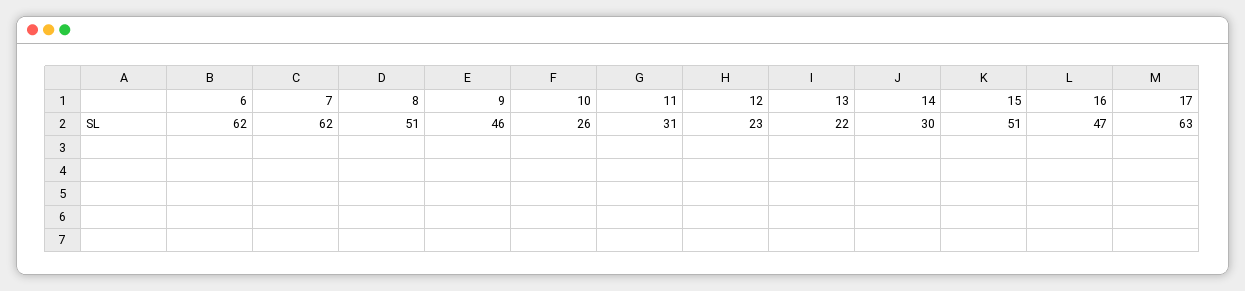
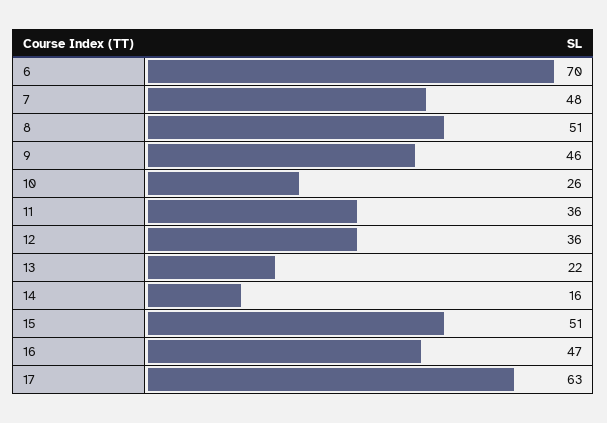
  {
-   "6": 62,
+   "6": 70,
-   "7": 62,
+   "7": 48,
    "8": 51,
    "9": 46,
    "10": 26,
-   "11": 31,
+   "11": 36,
-   "12": 23,
+   "12": 36,
    "13": 22,
-   "14": 30,
+   "14": 16,
    "15": 51,
    "16": 47,
    "17": 63
  }

